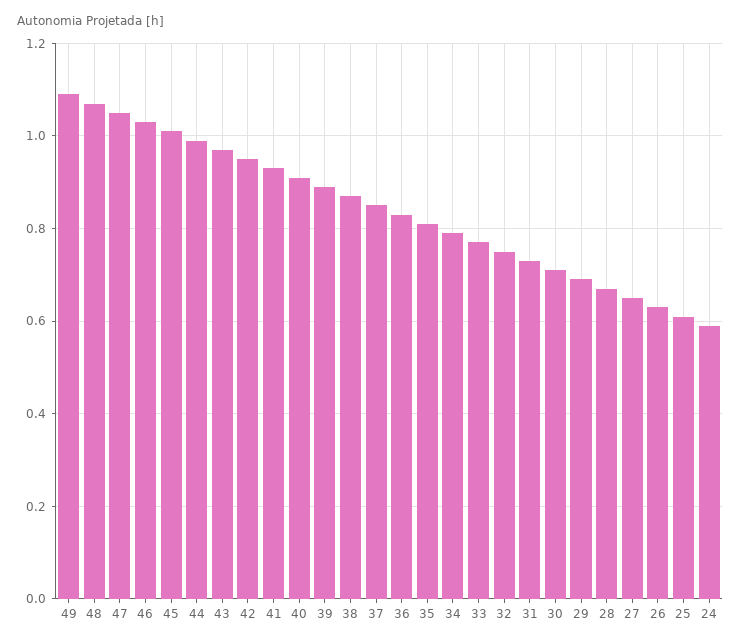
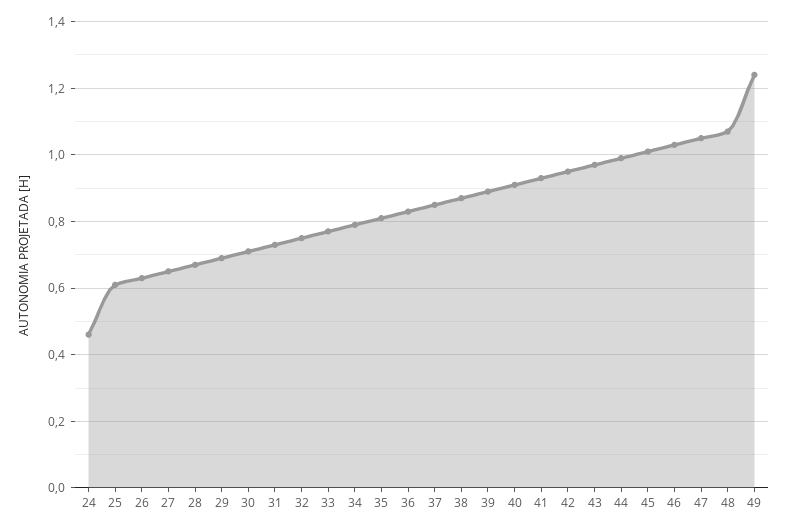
  {
-   "49": 1.1,
+   "49": 1.25,
    "48": 1.05,
    "47": 1.05,
    "46": 1.05,
    "45": 1,
    "44": 1,
    "43": 0.95,
    "42": 0.95,
    "41": 0.95,
    "40": 0.9,
    "39": 0.9,
    "38": 0.85,
    "37": 0.85,
    "36": 0.85,
    "35": 0.8,
    "34": 0.8,
    "33": 0.75,
    "32": 0.75,
    "31": 0.75,
    "30": 0.7,
    "29": 0.7,
    "28": 0.65,
    "27": 0.65,
    "26": 0.65,
    "25": 0.6,
-   "24": 0.6
+   "24": 0.45
  }

